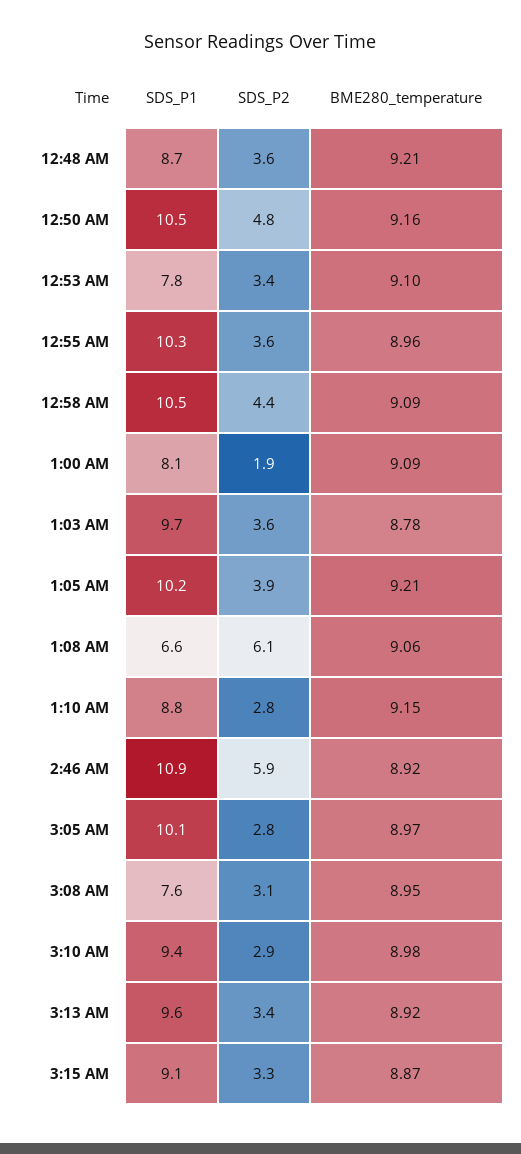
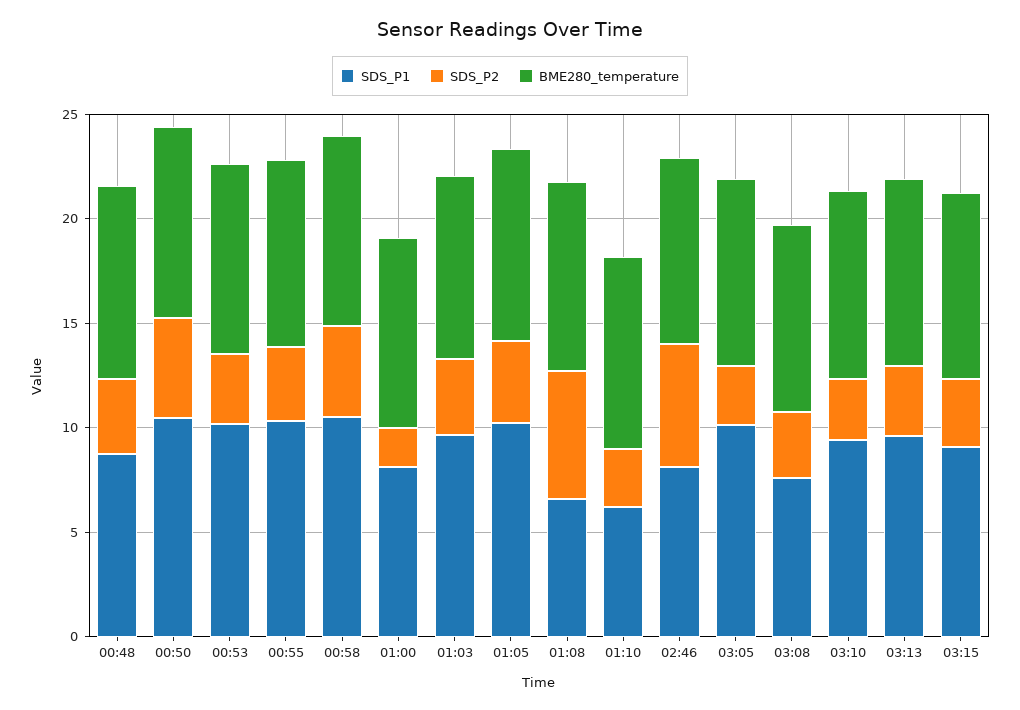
  {
    "SDS_P1": {
      "12:48 AM": 8.7,
      "12:50 AM": 10.5,
-     "12:53 AM": 7.8,
+     "12:53 AM": 10,
      "12:55 AM": 10.3,
      "12:58 AM": 10.5,
      "1:00 AM": 8.1,
      "1:03 AM": 9.7,
      "1:05 AM": 10.2,
      "1:08 AM": 6.6,
-     "1:10 AM": 8.8,
+     "1:10 AM": 6,
-     "2:46 AM": 10.9,
+     "2:46 AM": 8,
      "3:05 AM": 10.1,
      "3:08 AM": 7.6,
      "3:10 AM": 9.4,
      "3:13 AM": 9.6,
      "3:15 AM": 9.1
    },
    "SDS_P2": {
      "12:48 AM": 3.6,
      "12:50 AM": 4.8,
      "12:53 AM": 3.4,
      "12:55 AM": 3.6,
      "12:58 AM": 4.4,
      "1:00 AM": 1.9,
      "1:03 AM": 3.6,
      "1:05 AM": 3.9,
      "1:08 AM": 6.1,
      "1:10 AM": 2.8,
      "2:46 AM": 5.9,
      "3:05 AM": 2.8,
      "3:08 AM": 3.1,
      "3:10 AM": 2.9,
      "3:13 AM": 3.4,
      "3:15 AM": 3.3
    },
    "BME280_temperature": {
      "12:48 AM": 9.21,
      "12:50 AM": 9.16,
      "12:53 AM": 9.1,
      "12:55 AM": 8.96,
      "12:58 AM": 9.09,
      "1:00 AM": 9.09,
      "1:03 AM": 8.78,
      "1:05 AM": 9.21,
      "1:08 AM": 9.06,
      "1:10 AM": 9.15,
      "2:46 AM": 8.92,
      "3:05 AM": 8.97,
      "3:08 AM": 8.95,
      "3:10 AM": 8.98,
      "3:13 AM": 8.92,
      "3:15 AM": 8.87
    }
  }

